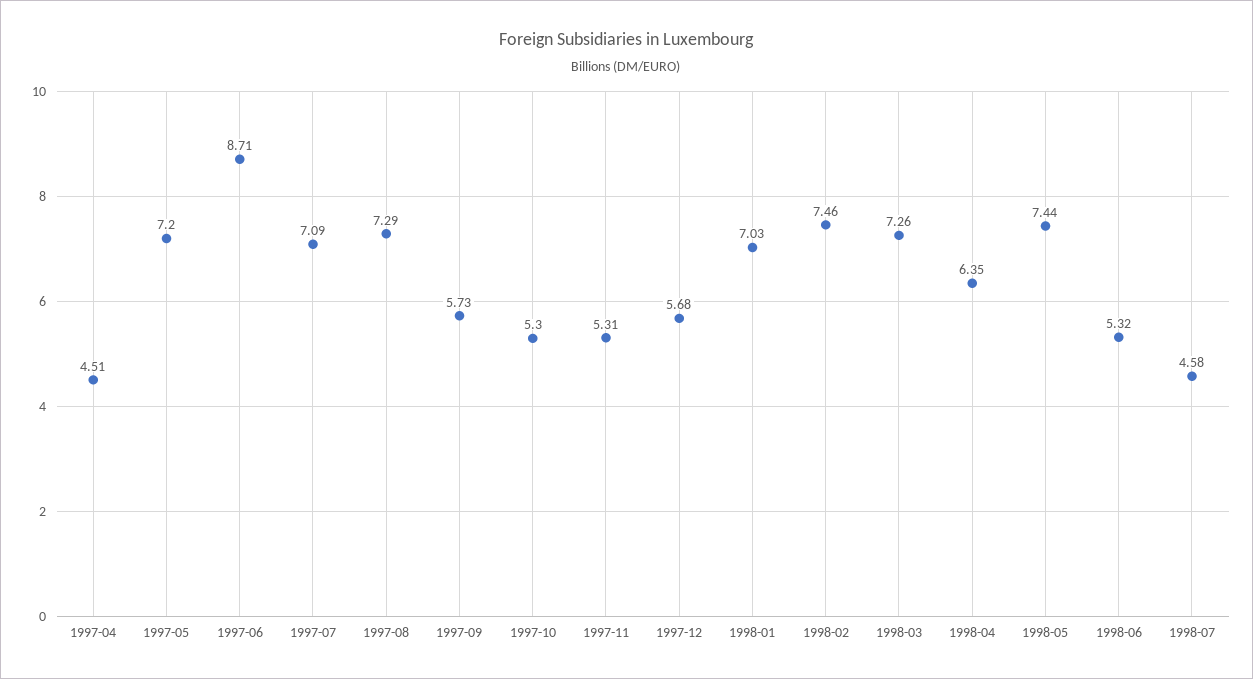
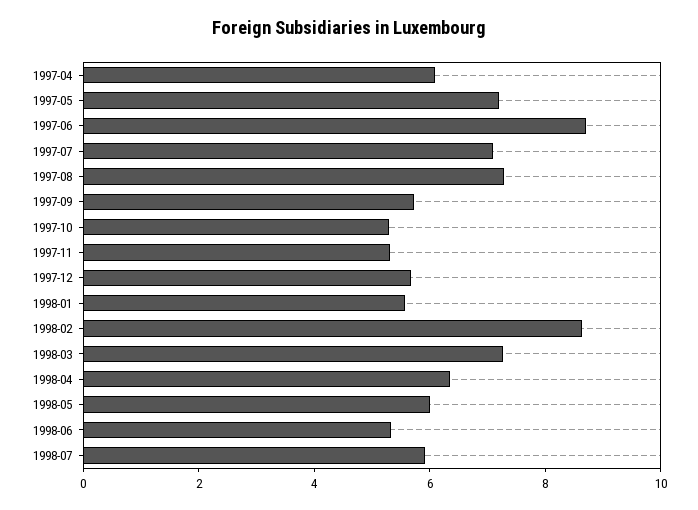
  {
-   "1997-04": 4.51,
+   "1997-04": 6,
    "1997-05": 7.2,
    "1997-06": 8.71,
    "1997-07": 7.09,
    "1997-08": 7.29,
    "1997-09": 5.73,
    "1997-10": 5.3,
    "1997-11": 5.31,
    "1997-12": 5.68,
-   "1998-01": 7.03,
+   "1998-01": 5.5,
-   "1998-02": 7.46,
+   "1998-02": 8.5,
    "1998-03": 7.26,
    "1998-04": 6.35,
-   "1998-05": 7.44,
+   "1998-05": 6,
    "1998-06": 5.32,
-   "1998-07": 4.58
+   "1998-07": 6
  }

